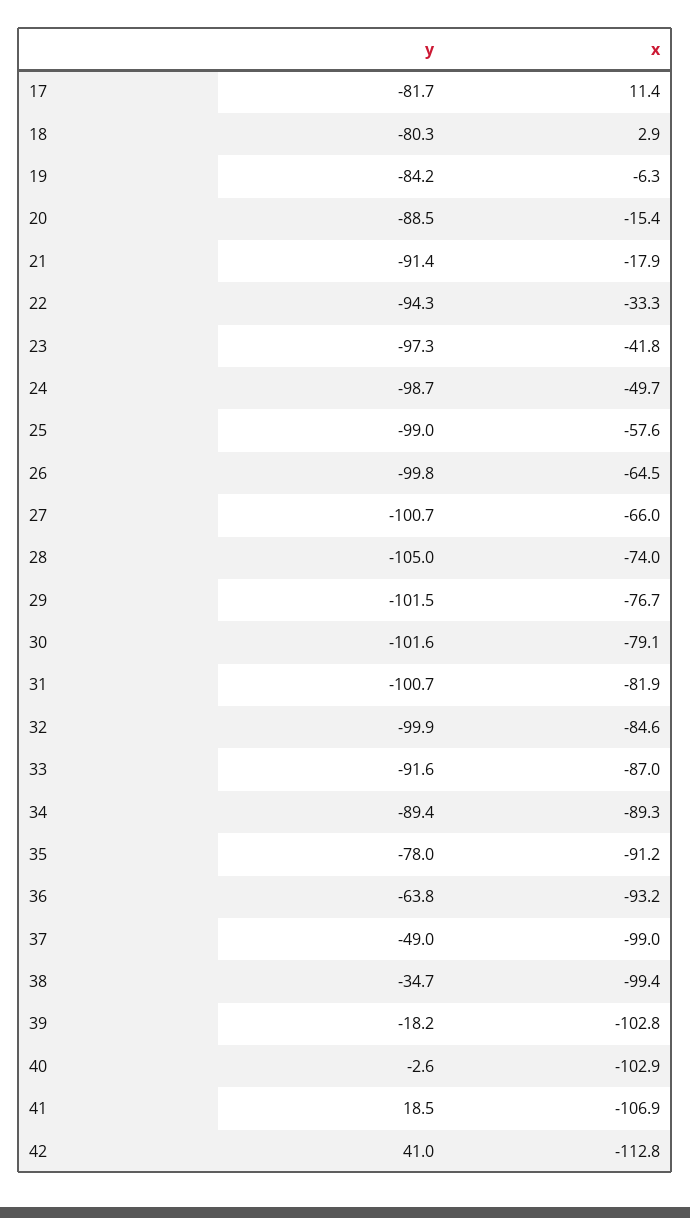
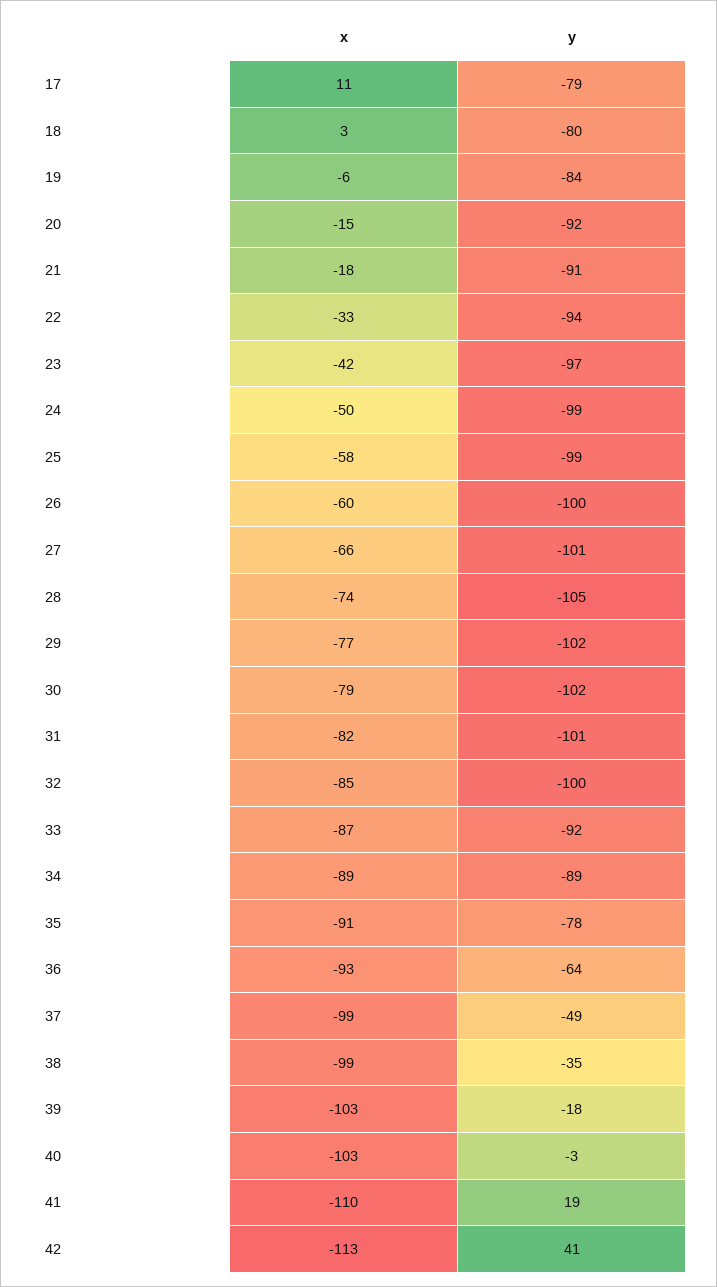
  {
    "y": {
-     "17": -81.7,
+     "17": -79,
      "18": -80.3,
      "19": -84.2,
-     "20": -88.5,
+     "20": -92,
      "21": -91.4,
      "22": -94.3,
      "23": -97.3,
      "24": -98.7,
      "25": -99,
      "26": -99.8,
      "27": -100.7,
      "28": -105,
      "29": -101.5,
      "30": -101.6,
      "31": -100.7,
      "32": -99.9,
      "33": -91.6,
      "34": -89.4,
      "35": -78,
      "36": -63.8,
      "37": -49,
      "38": -34.7,
      "39": -18.2,
      "40": -2.6,
      "41": 18.5,
      "42": 41
    },
    "x": {
      "17": 11.4,
      "18": 2.9,
      "19": -6.3,
      "20": -15.4,
      "21": -17.9,
      "22": -33.3,
      "23": -41.8,
      "24": -49.7,
      "25": -57.6,
-     "26": -64.5,
+     "26": -60,
      "27": -66,
      "28": -74,
      "29": -76.7,
      "30": -79.1,
      "31": -81.9,
      "32": -84.6,
      "33": -87,
      "34": -89.3,
      "35": -91.2,
      "36": -93.2,
      "37": -99,
      "38": -99.4,
      "39": -102.8,
      "40": -102.9,
-     "41": -106.9,
+     "41": -110,
      "42": -112.8
    }
  }

